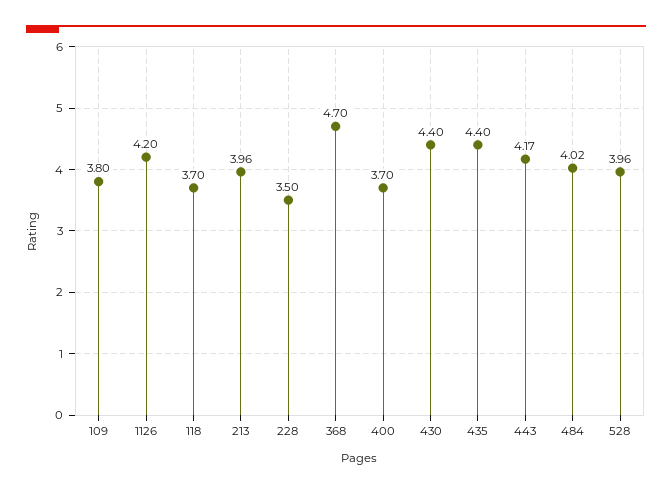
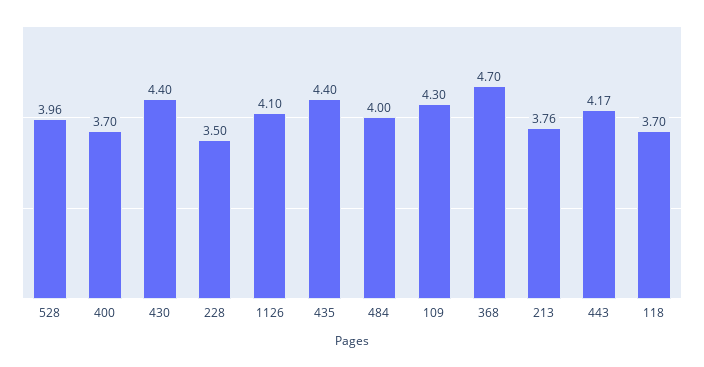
  {
-   "109": 3.8,
+   "109": 4.3,
-   "1126": 4.2,
+   "1126": 4.1,
    "118": 3.7,
-   "213": 3.96,
+   "213": 3.76,
    "228": 3.5,
    "368": 4.7,
    "400": 3.7,
    "430": 4.4,
    "435": 4.4,
    "443": 4.17,
-   "484": 4.02,
+   "484": 4,
    "528": 3.96
  }

